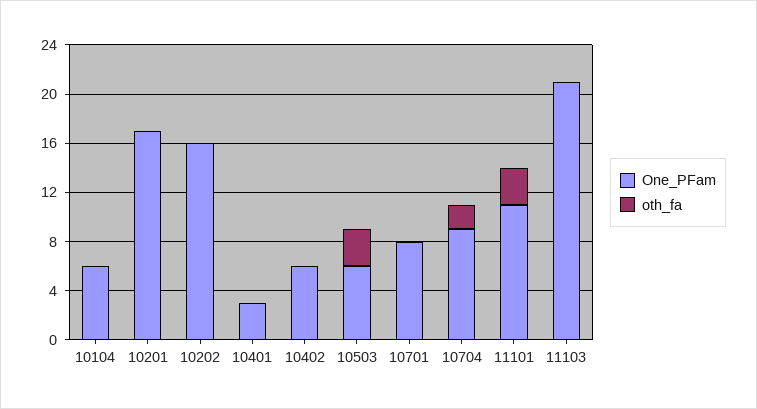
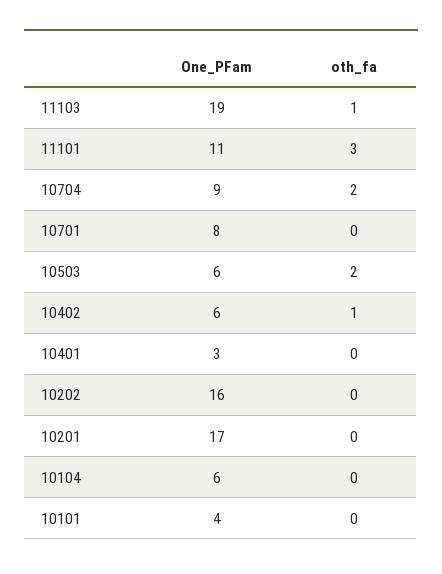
  {
    "One_PFam": {
      "10104": 6,
      "10201": 17,
      "10202": 16,
      "10401": 3,
      "10402": 6,
      "10503": 6,
      "10701": 8,
      "10704": 9,
      "11101": 11,
-     "11103": 21
+     "11103": 19,
+     "10101": 4
    },
    "oth_fa": {
      "10104": 0,
      "10201": 0,
      "10202": 0,
      "10401": 0,
-     "10402": 0,
+     "10402": 1,
-     "10503": 3,
+     "10503": 2,
      "10701": 0,
      "10704": 2,
      "11101": 3,
-     "11103": 0
+     "11103": 1,
+     "10101": 0
    }
  }

